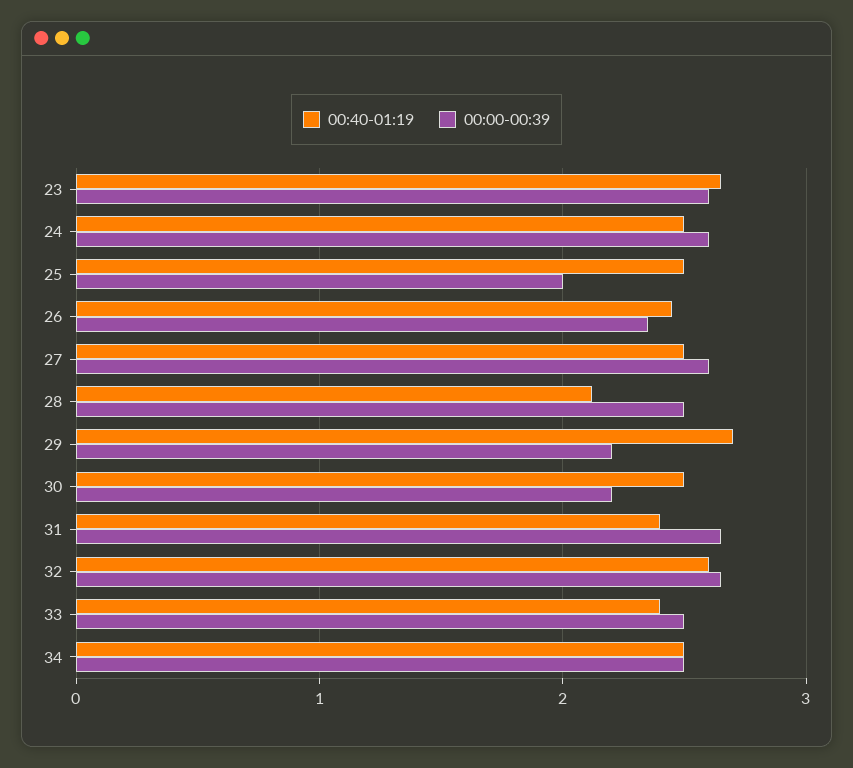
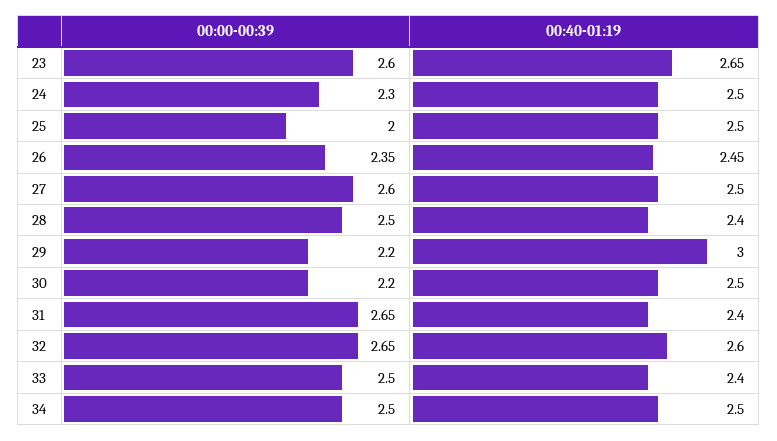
  {
    "00:40-01:19": {
      "23": 2.65,
      "24": 2.5,
      "25": 2.5,
      "26": 2.45,
      "27": 2.5,
-     "28": 2.1,
+     "28": 2.4,
-     "29": 2.7,
+     "29": 3,
      "30": 2.5,
      "31": 2.4,
      "32": 2.6,
      "33": 2.4,
      "34": 2.5
    },
    "00:00-00:39": {
      "23": 2.6,
-     "24": 2.6,
+     "24": 2.3,
      "25": 2,
      "26": 2.35,
      "27": 2.6,
      "28": 2.5,
      "29": 2.2,
      "30": 2.2,
      "31": 2.65,
      "32": 2.65,
      "33": 2.5,
      "34": 2.5
    }
  }

